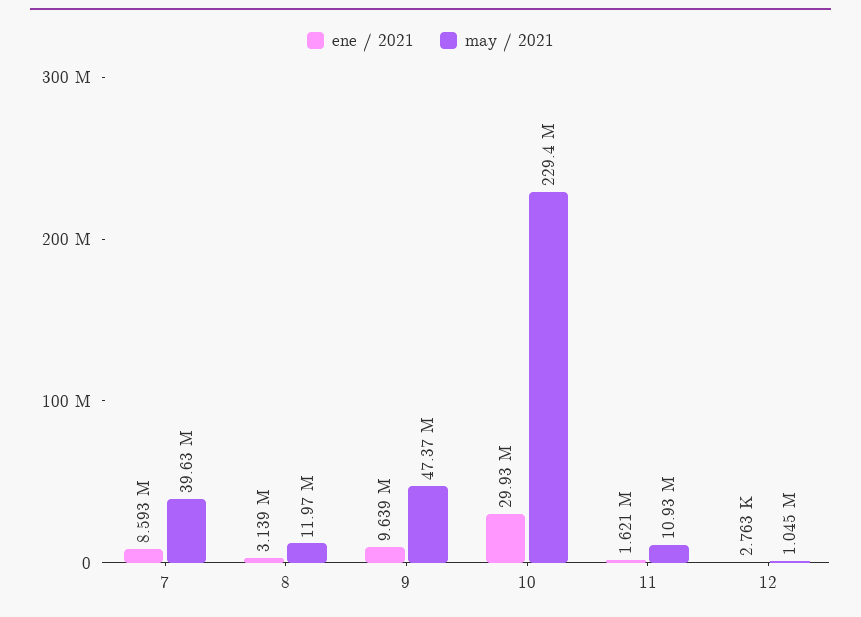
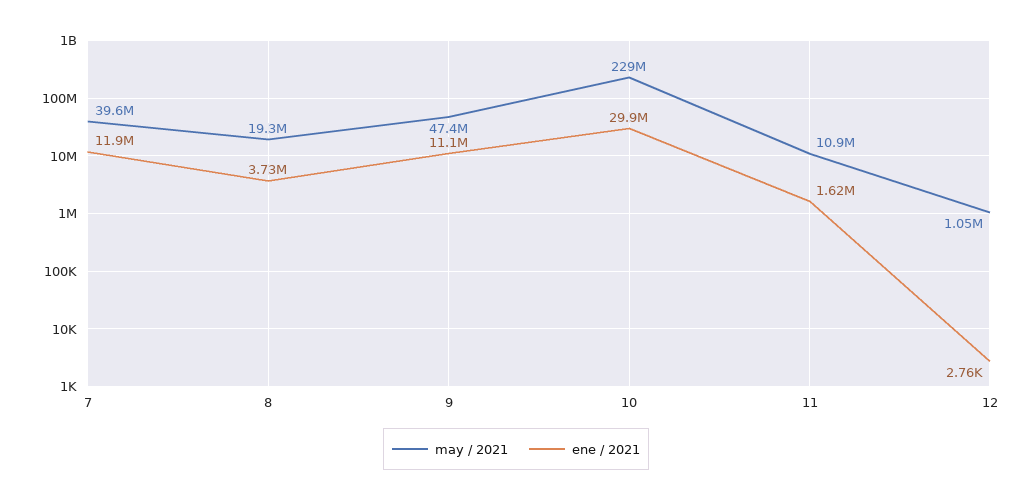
  {
    "ene / 2021": {
-     "7": 8593000,
+     "7": 11900000,
-     "8": 3139000,
+     "8": 3730000,
-     "9": 9639000,
+     "9": 11100000,
      "10": 29930000,
      "11": 1621000,
      "12": 2763
    },
    "may / 2021": {
      "7": 39630000,
-     "8": 11970000,
+     "8": 19300000,
      "9": 47370000,
      "10": 229400000,
      "11": 10930000,
      "12": 1045000
    }
  }

